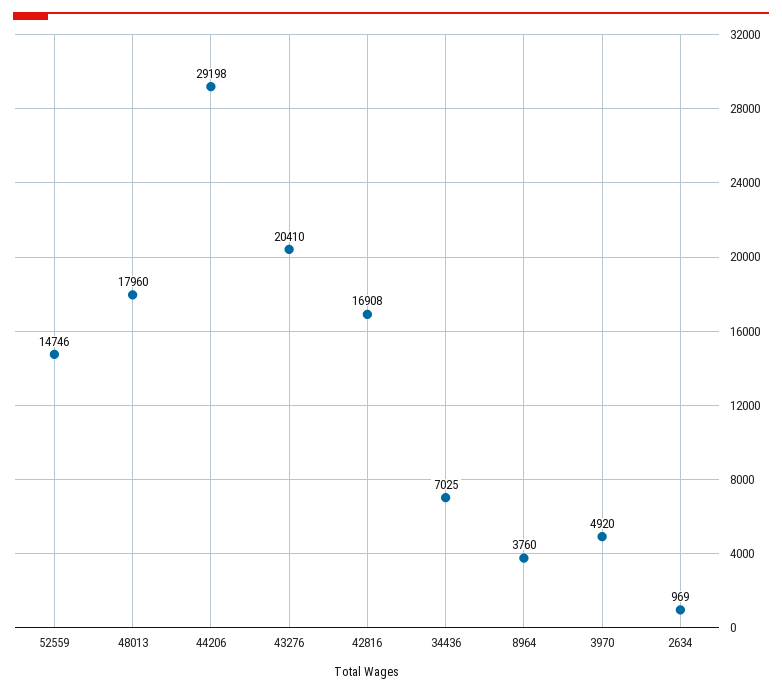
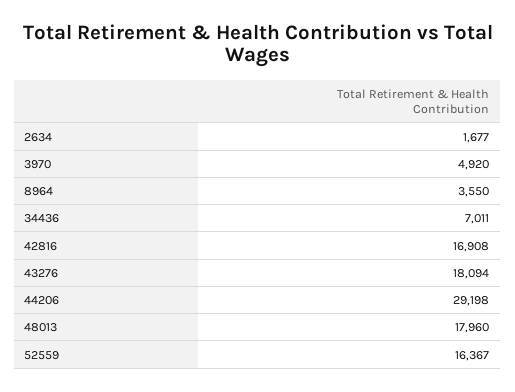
  {
-   "52559": 14746,
+   "52559": 16367,
    "48013": 17960,
    "44206": 29198,
-   "43276": 20410,
+   "43276": 18094,
    "42816": 16908,
-   "34436": 7025,
+   "34436": 7011,
-   "8964": 3760,
+   "8964": 3550,
    "3970": 4920,
-   "2634": 969
+   "2634": 1677
  }

